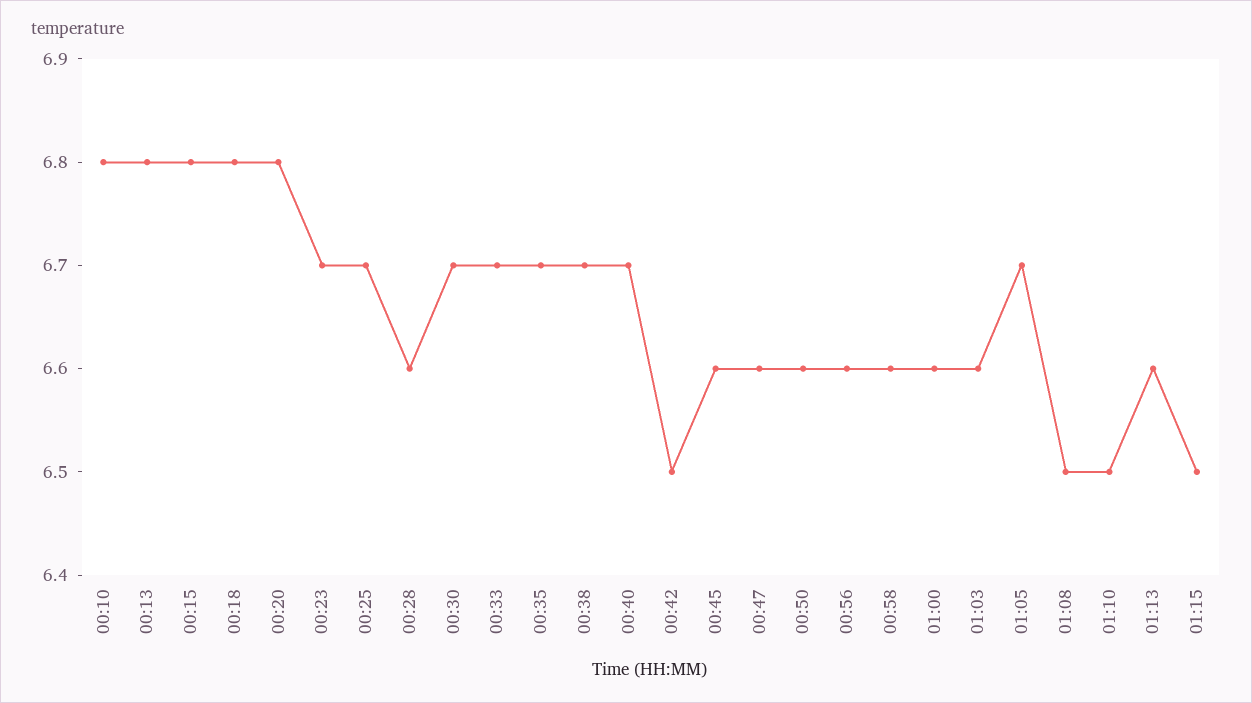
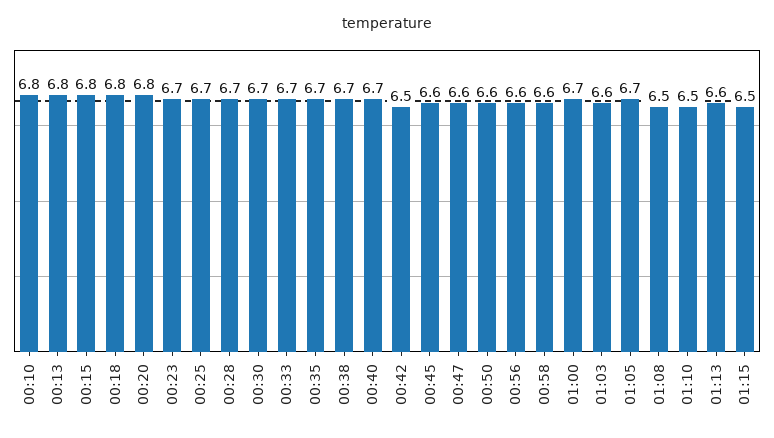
  {
    "00:10": 6.8,
    "00:13": 6.8,
    "00:15": 6.8,
    "00:18": 6.8,
    "00:20": 6.8,
    "00:23": 6.7,
    "00:25": 6.7,
-   "00:28": 6.6,
+   "00:28": 6.7,
    "00:30": 6.7,
    "00:33": 6.7,
    "00:35": 6.7,
    "00:38": 6.7,
    "00:40": 6.7,
    "00:42": 6.5,
    "00:45": 6.6,
    "00:47": 6.6,
    "00:50": 6.6,
    "00:56": 6.6,
    "00:58": 6.6,
-   "01:00": 6.6,
+   "01:00": 6.7,
    "01:03": 6.6,
    "01:05": 6.7,
    "01:08": 6.5,
    "01:10": 6.5,
    "01:13": 6.6,
    "01:15": 6.5
  }

